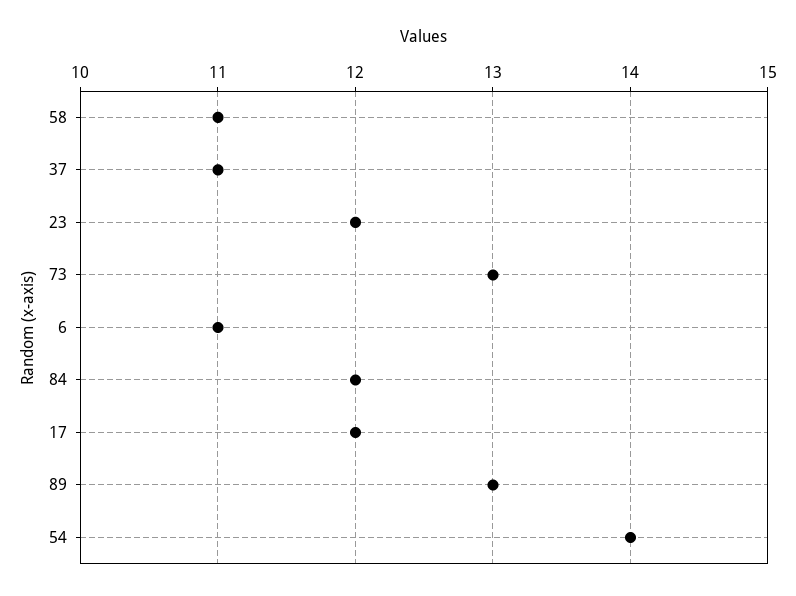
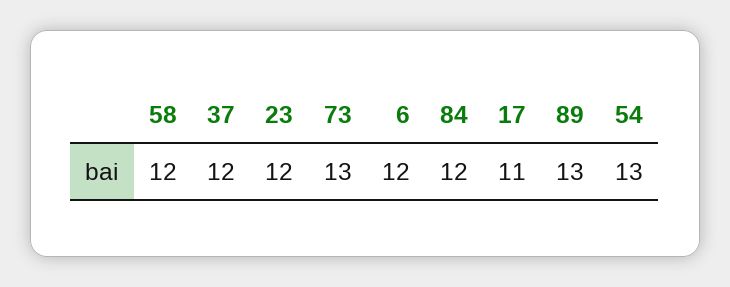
  {
-   "58": 11,
+   "58": 12,
-   "37": 11,
+   "37": 12,
    "23": 12,
    "73": 13,
-   "6": 11,
+   "6": 12,
    "84": 12,
-   "17": 12,
+   "17": 11,
    "89": 13,
-   "54": 14
+   "54": 13
  }

